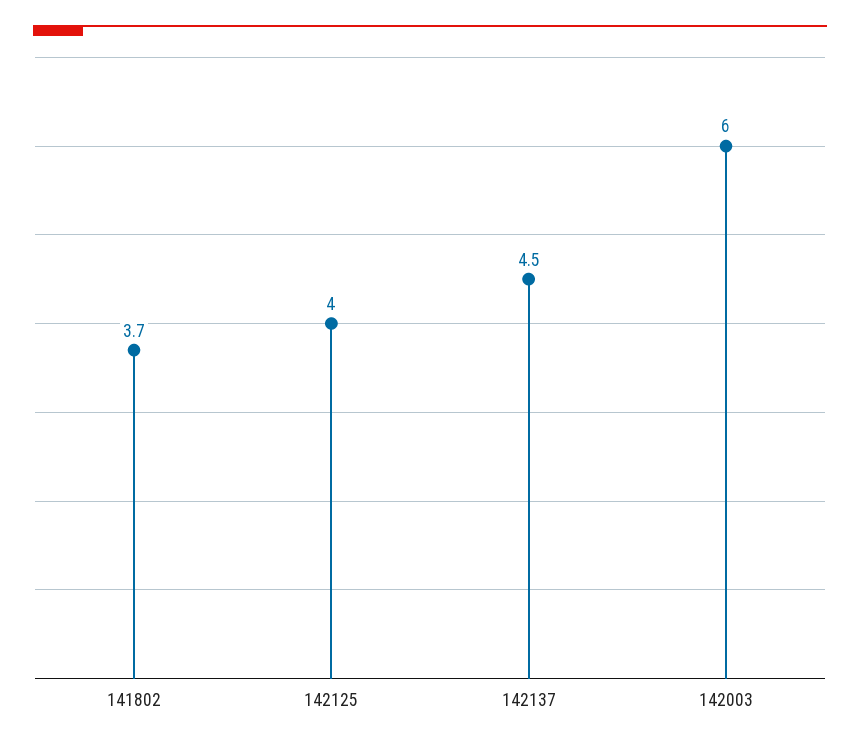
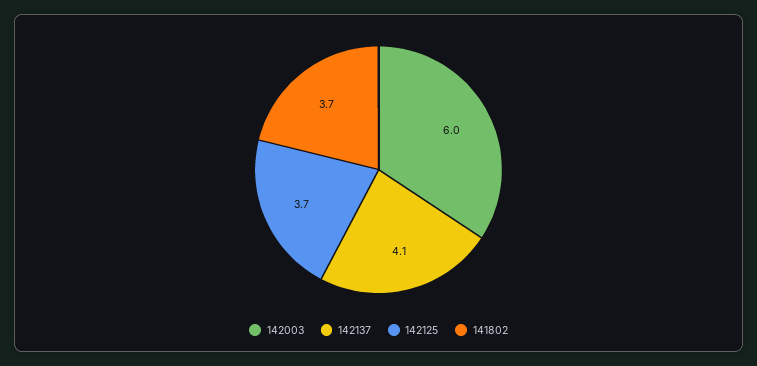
  {
    "141802": 3.7,
-   "142125": 4,
+   "142125": 3.7,
-   "142137": 4.5,
+   "142137": 4.1,
    "142003": 6
  }

